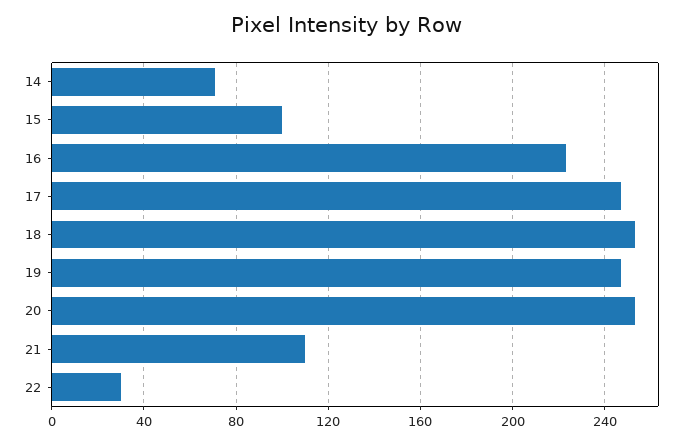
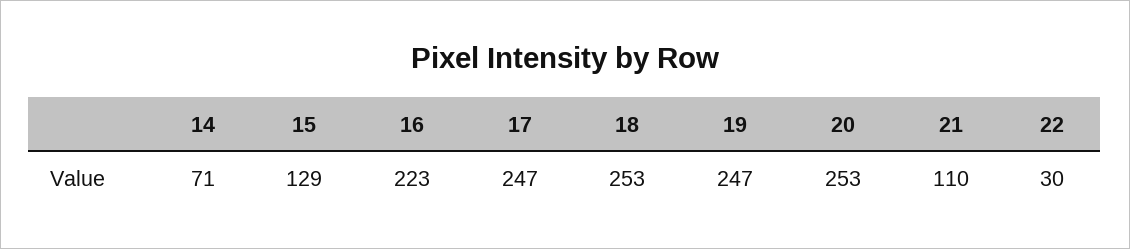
  {
    "14": 71,
-   "15": 100,
+   "15": 129,
    "16": 223,
    "17": 247,
    "18": 253,
    "19": 247,
    "20": 253,
    "21": 110,
    "22": 30
  }

